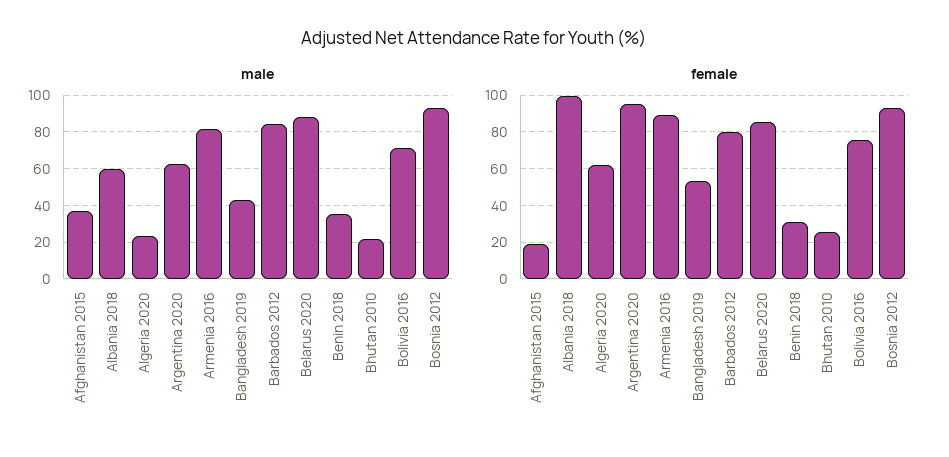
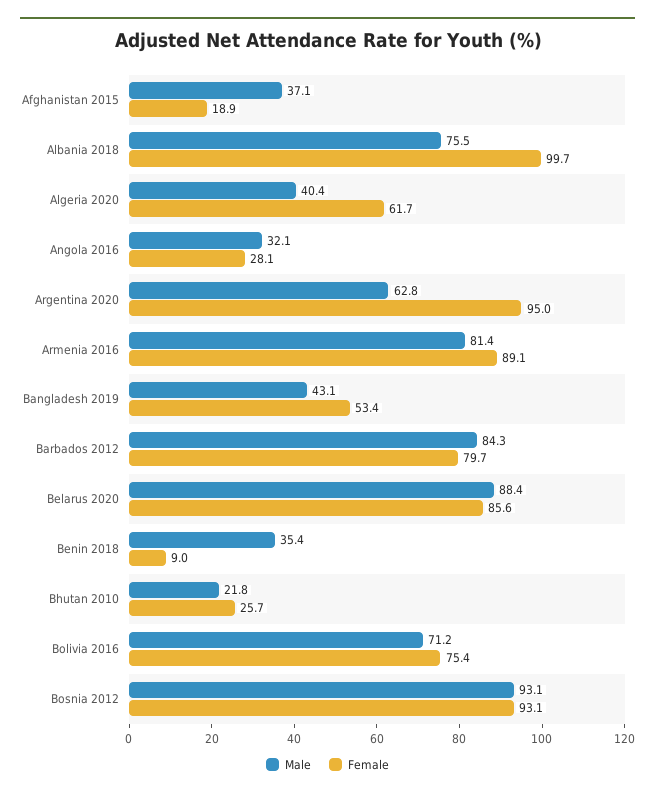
  {
    "male": {
      "Afghanistan 2015": 37.1,
-     "Albania 2018": 60,
+     "Albania 2018": 75.5,
-     "Algeria 2020": 25,
+     "Algeria 2020": 40.4,
      "Argentina 2020": 62.8,
      "Armenia 2016": 81.4,
      "Bangladesh 2019": 43.1,
      "Barbados 2012": 84.3,
      "Belarus 2020": 88.4,
      "Benin 2018": 35.4,
      "Bhutan 2010": 21.8,
      "Bolivia 2016": 71.2,
-     "Bosnia 2012": 93.1
+     "Bosnia 2012": 93.1,
+     "Angola 2016": 32.1
    },
    "female": {
      "Afghanistan 2015": 18.9,
      "Albania 2018": 99.7,
      "Algeria 2020": 61.7,
      "Argentina 2020": 95,
      "Armenia 2016": 89.1,
      "Bangladesh 2019": 53.4,
      "Barbados 2012": 79.7,
      "Belarus 2020": 85.6,
-     "Benin 2018": 30,
+     "Benin 2018": 9,
      "Bhutan 2010": 25.7,
      "Bolivia 2016": 75.4,
-     "Bosnia 2012": 93.1
+     "Bosnia 2012": 93.1,
+     "Angola 2016": 28.1
    }
  }

